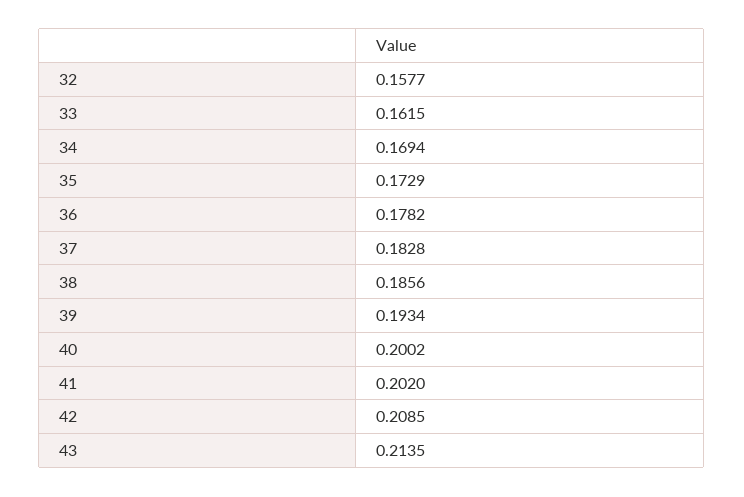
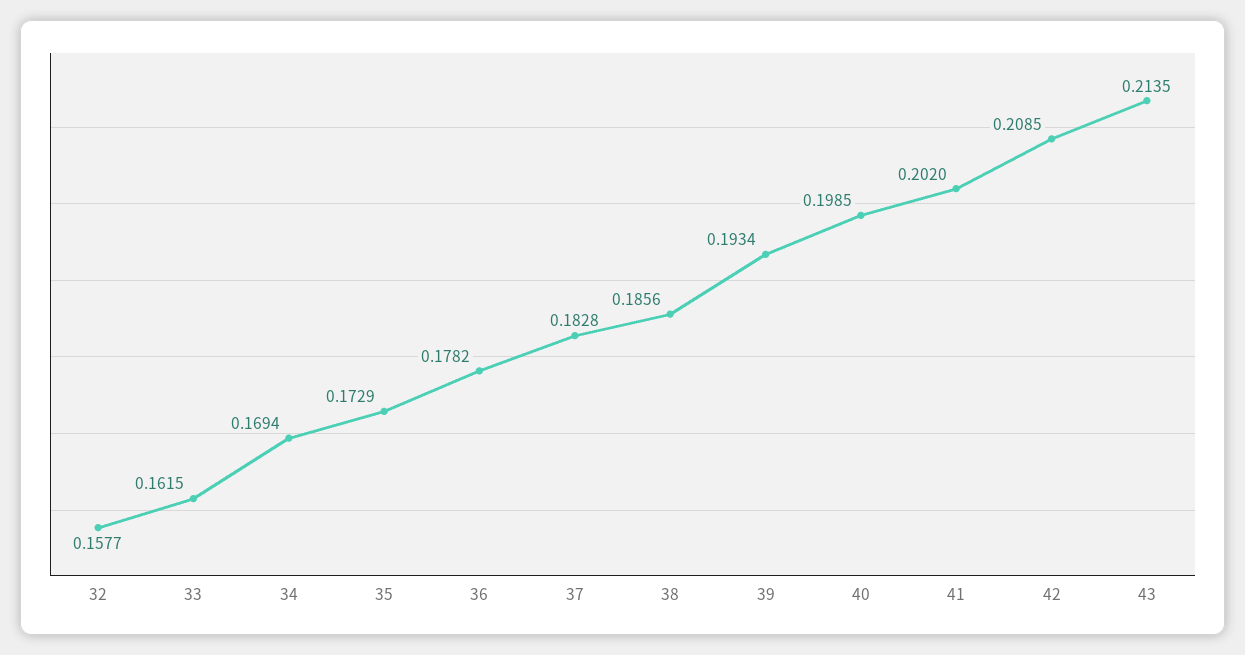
  {
    "32": 0.1577,
    "33": 0.1615,
    "34": 0.1694,
    "35": 0.1729,
    "36": 0.1782,
    "37": 0.1828,
    "38": 0.1856,
    "39": 0.1934,
-   "40": 0.2002,
+   "40": 0.1985,
    "41": 0.202,
    "42": 0.2085,
    "43": 0.2135
  }

